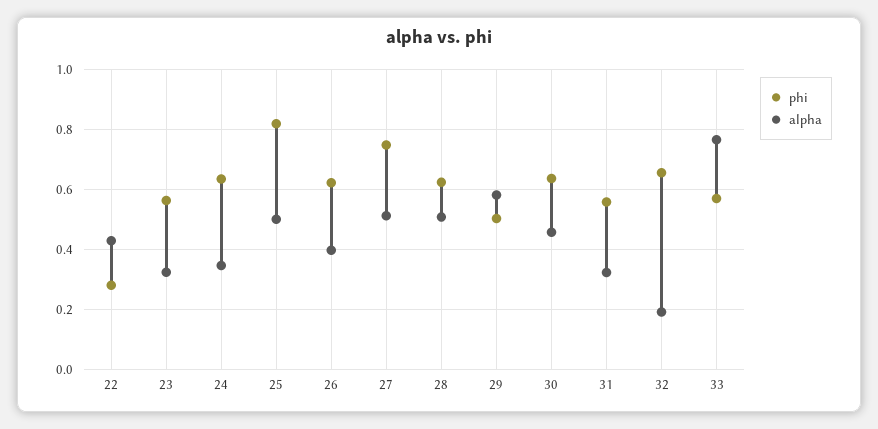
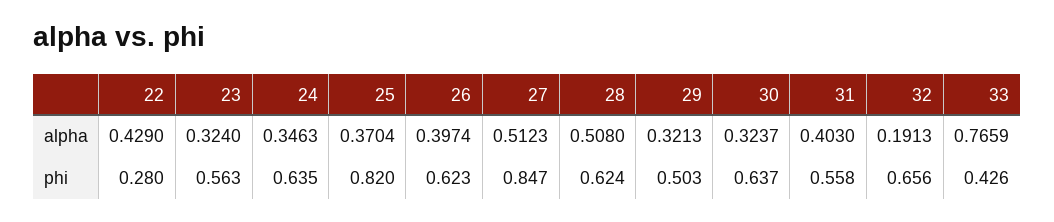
  {
    "phi": {
      "22": 0.28,
      "23": 0.563,
      "24": 0.635,
      "25": 0.82,
      "26": 0.623,
-     "27": 0.75,
+     "27": 0.847,
      "28": 0.624,
      "29": 0.503,
      "30": 0.637,
      "31": 0.558,
      "32": 0.656,
-     "33": 0.575
+     "33": 0.426
    },
    "alpha": {
      "22": 0.429,
      "23": 0.324,
      "24": 0.3463,
-     "25": 0.5,
+     "25": 0.3704,
      "26": 0.3974,
      "27": 0.5123,
      "28": 0.508,
-     "29": 0.575,
+     "29": 0.3213,
-     "30": 0.45,
+     "30": 0.3237,
-     "31": 0.325,
+     "31": 0.403,
      "32": 0.1913,
      "33": 0.7659
    }
  }

